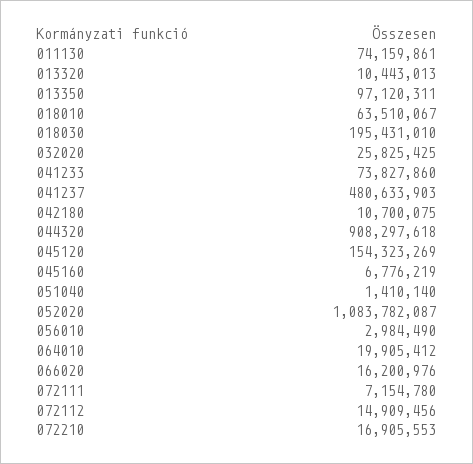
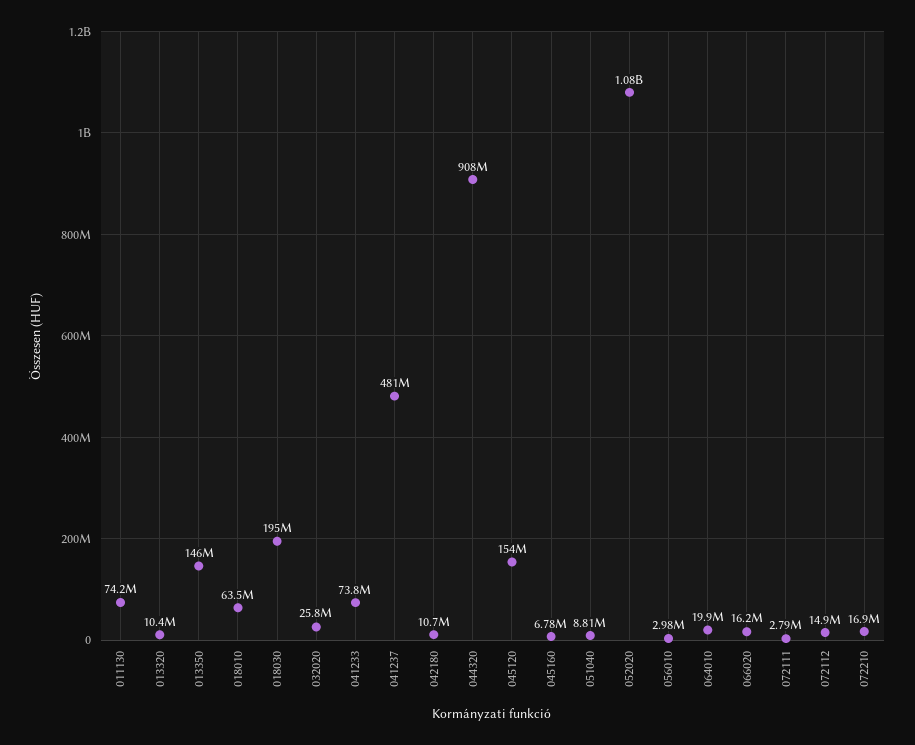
  {
    "011130": 74159861,
    "013320": 10443013,
-   "013350": 97120311,
+   "013350": 146000000,
    "018010": 63510067,
    "018030": 195431010,
    "032020": 25825425,
    "041233": 73827860,
    "041237": 480633903,
    "042180": 10700075,
    "044320": 908297618,
    "045120": 154323269,
    "045160": 6776219,
-   "051040": 1410140,
+   "051040": 8810000,
    "052020": 1083782087,
    "056010": 2984490,
    "064010": 19905412,
    "066020": 16200976,
-   "072111": 7154780,
+   "072111": 2790000,
    "072112": 14909456,
    "072210": 16905553
  }

